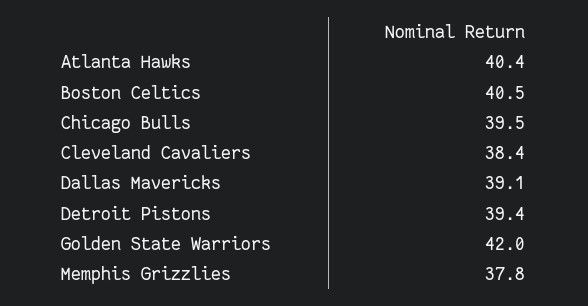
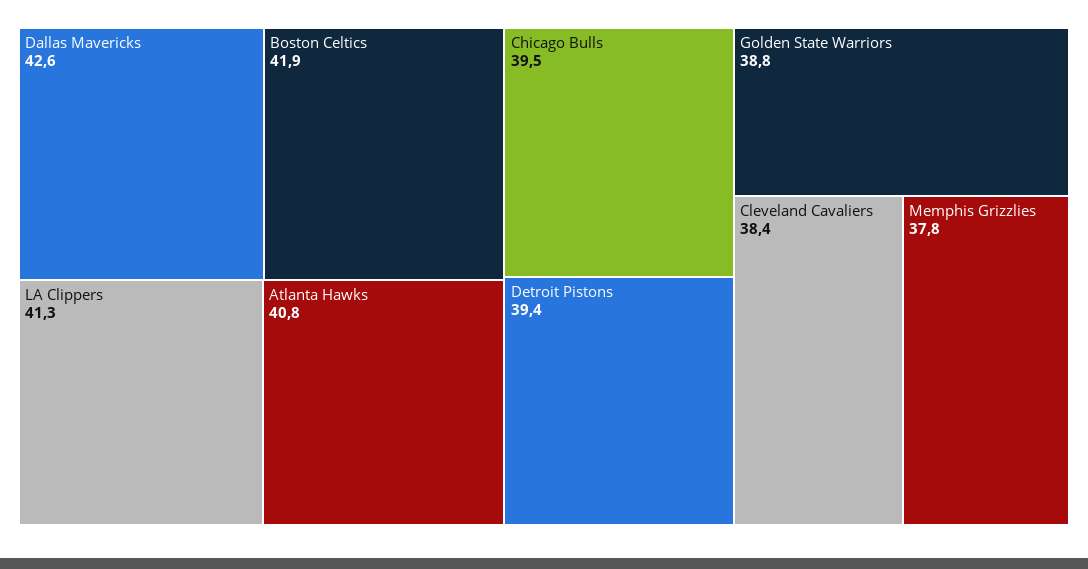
  {
-   "Atlanta Hawks": 40.4,
+   "Atlanta Hawks": 40.8,
-   "Boston Celtics": 40.5,
+   "Boston Celtics": 41.9,
    "Chicago Bulls": 39.5,
    "Cleveland Cavaliers": 38.4,
-   "Dallas Mavericks": 39.1,
+   "Dallas Mavericks": 42.6,
    "Detroit Pistons": 39.4,
-   "Golden State Warriors": 42,
+   "Golden State Warriors": 38.8,
-   "Memphis Grizzlies": 37.8
+   "Memphis Grizzlies": 37.8,
+   "LA Clippers": 41.3
  }

